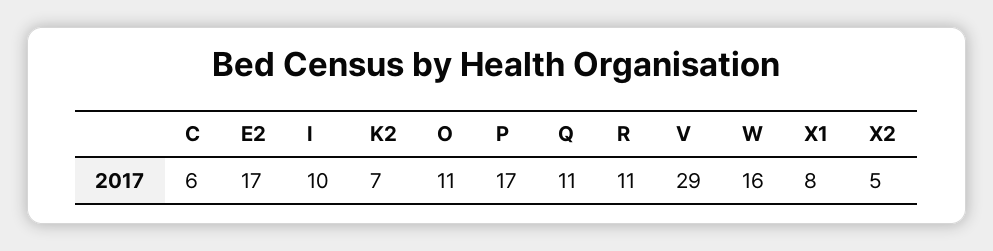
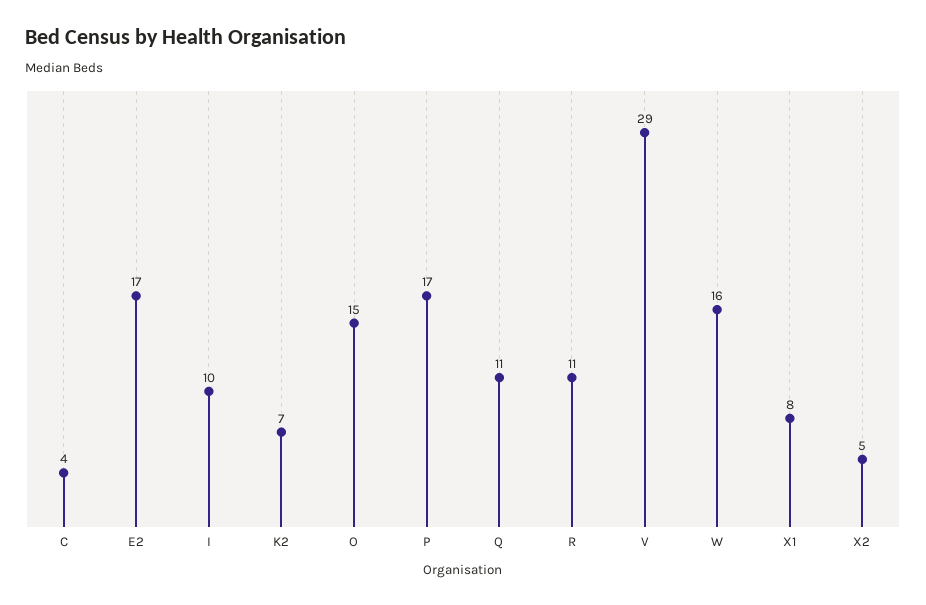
  {
-   "C": 6,
+   "C": 4,
    "E2": 17,
    "I": 10,
    "K2": 7,
-   "O": 11,
+   "O": 15,
    "P": 17,
    "Q": 11,
    "R": 11,
    "V": 29,
    "W": 16,
    "X1": 8,
    "X2": 5
  }

